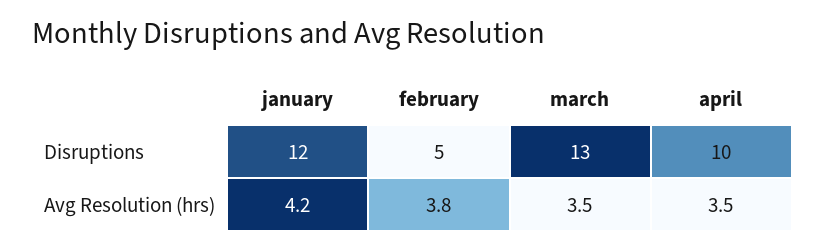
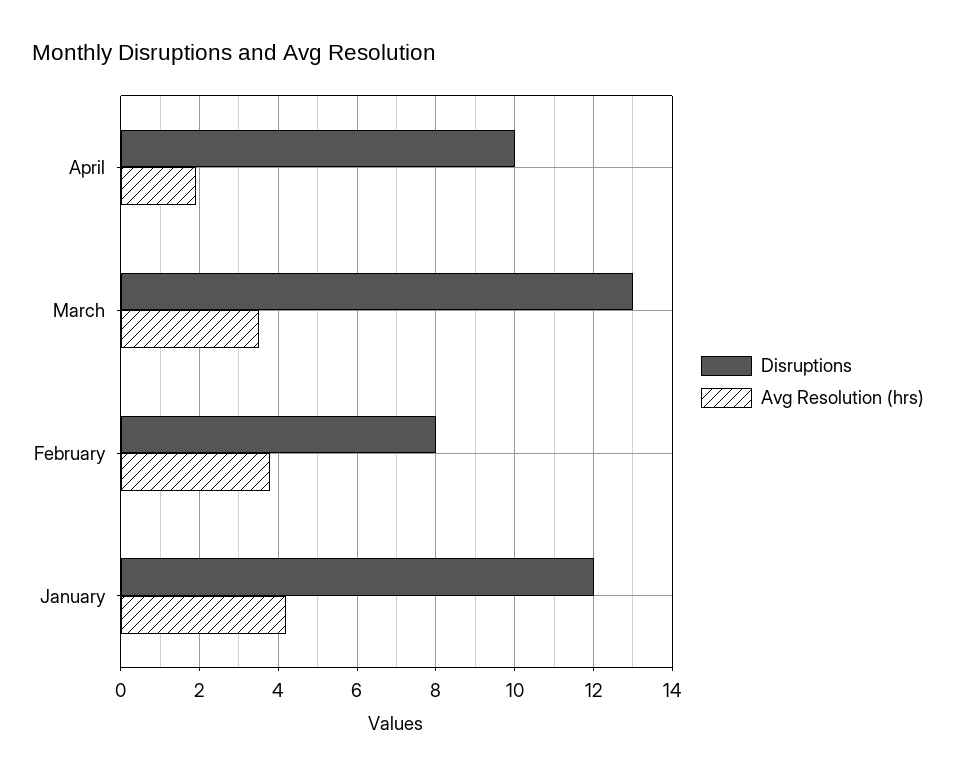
  {
    "Disruptions": {
      "january": 12,
-     "february": 5,
+     "february": 8,
      "march": 13,
      "april": 10
    },
    "Avg Resolution (hrs)": {
      "january": 4.2,
      "february": 3.8,
      "march": 3.5,
-     "april": 3.5
+     "april": 2
    }
  }

